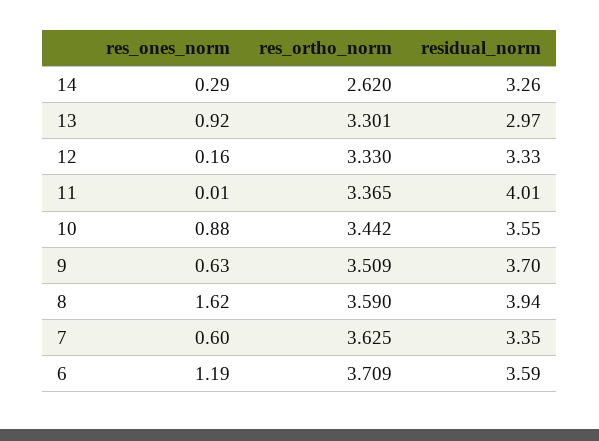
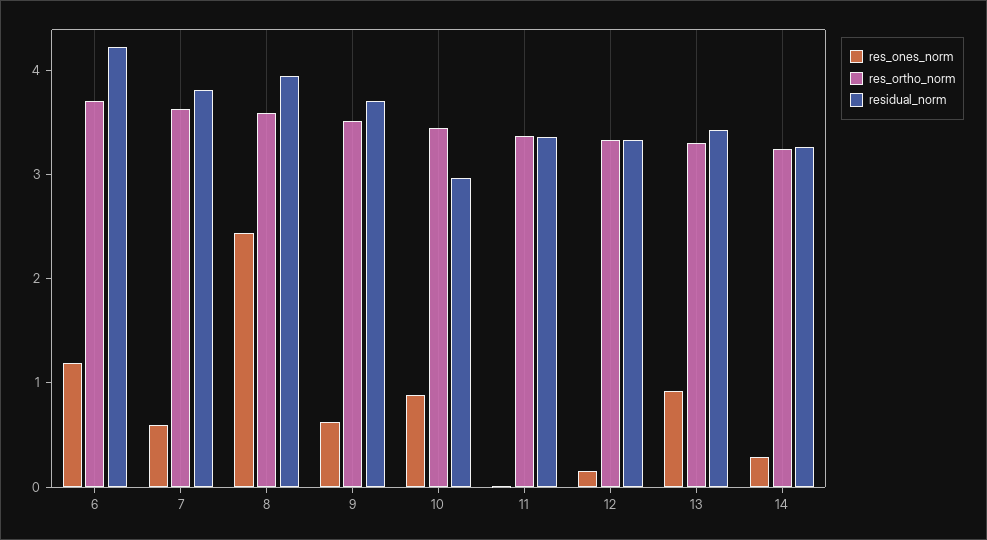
  {
    "res_ones_norm": {
      "14": 0.29,
      "13": 0.92,
      "12": 0.16,
      "11": 0.01,
      "10": 0.88,
      "9": 0.63,
-     "8": 1.62,
+     "8": 2.4,
      "7": 0.6,
      "6": 1.19
    },
    "res_ortho_norm": {
-     "14": 2.62,
+     "14": 3.2,
      "13": 3.301,
      "12": 3.33,
      "11": 3.365,
      "10": 3.442,
      "9": 3.509,
      "8": 3.59,
      "7": 3.625,
      "6": 3.709
    },
    "residual_norm": {
      "14": 3.26,
-     "13": 2.97,
+     "13": 3.4,
      "12": 3.33,
-     "11": 4.01,
+     "11": 3.4,
-     "10": 3.55,
+     "10": 3,
      "9": 3.7,
      "8": 3.94,
-     "7": 3.35,
+     "7": 3.8,
-     "6": 3.59
+     "6": 4.2
    }
  }

